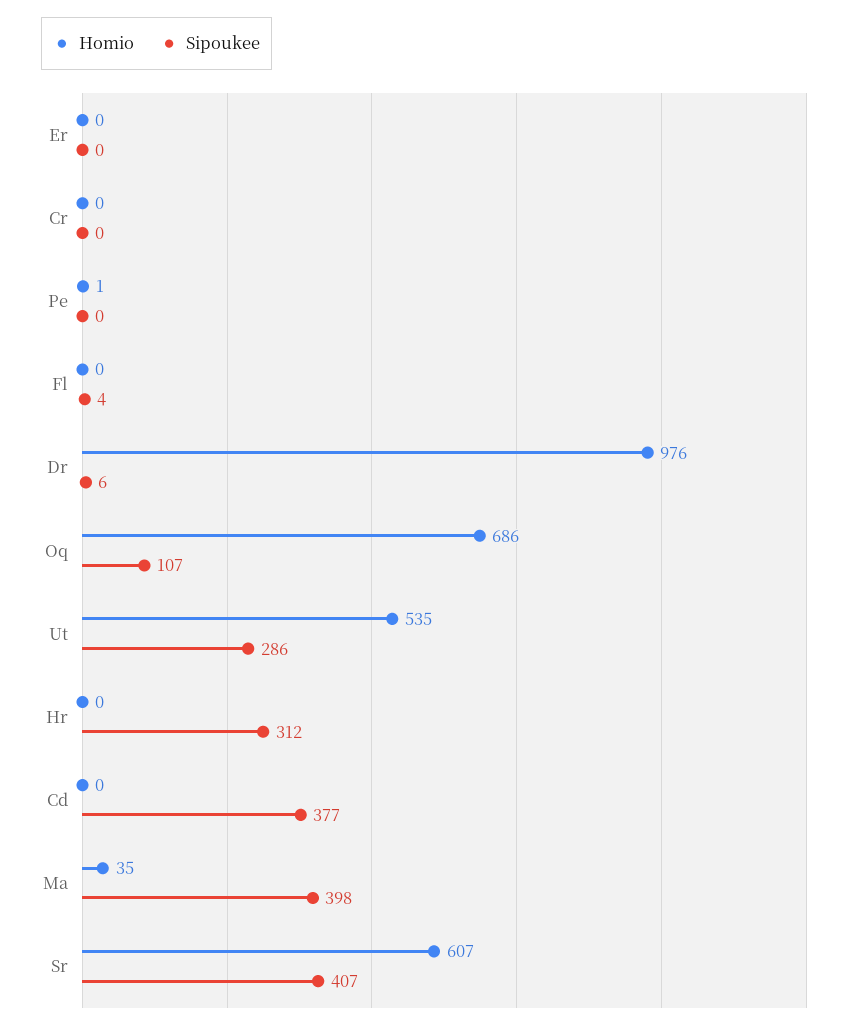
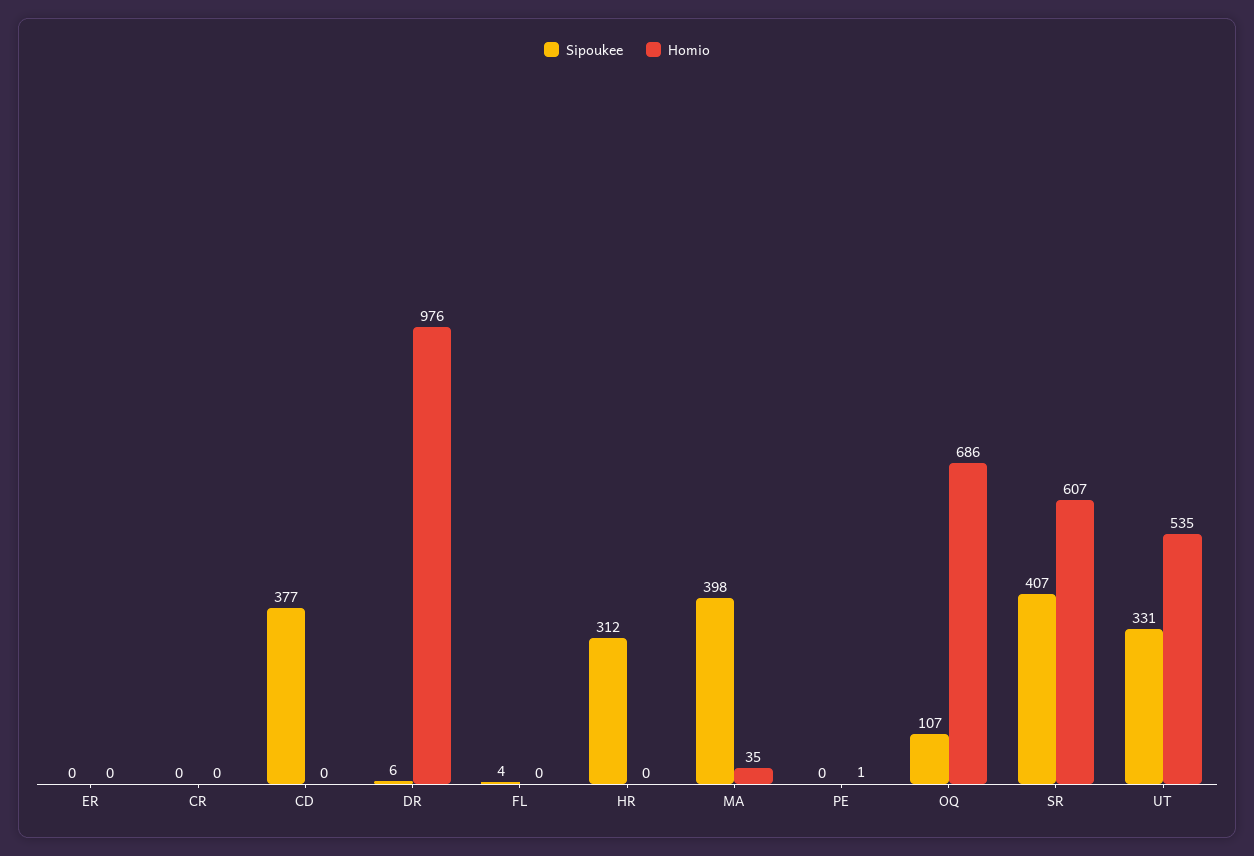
  {
    "Homio": {
      "Er": 0,
      "Cr": 0,
      "Pe": 1,
      "Fl": 0,
      "Dr": 976,
      "Oq": 686,
      "Ut": 535,
      "Hr": 0,
      "Cd": 0,
      "Ma": 35,
      "Sr": 607
    },
    "Sipoukee": {
      "Er": 0,
      "Cr": 0,
      "Pe": 0,
      "Fl": 4,
      "Dr": 6,
      "Oq": 107,
-     "Ut": 286,
+     "Ut": 331,
      "Hr": 312,
      "Cd": 377,
      "Ma": 398,
      "Sr": 407
    }
  }

